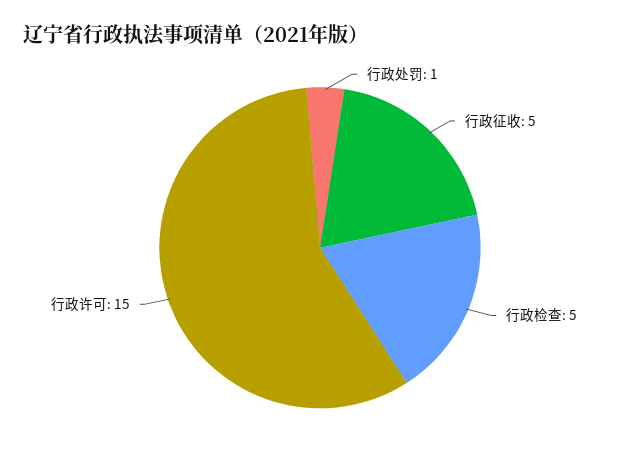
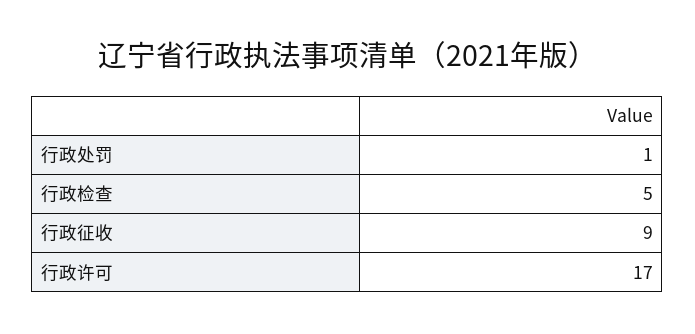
  {
    "行政处罚": 1,
-   "行政征收": 5,
+   "行政征收": 9,
    "行政检查": 5,
-   "行政许可": 15
+   "行政许可": 17
  }

